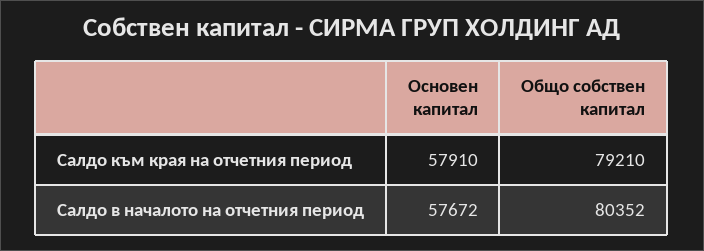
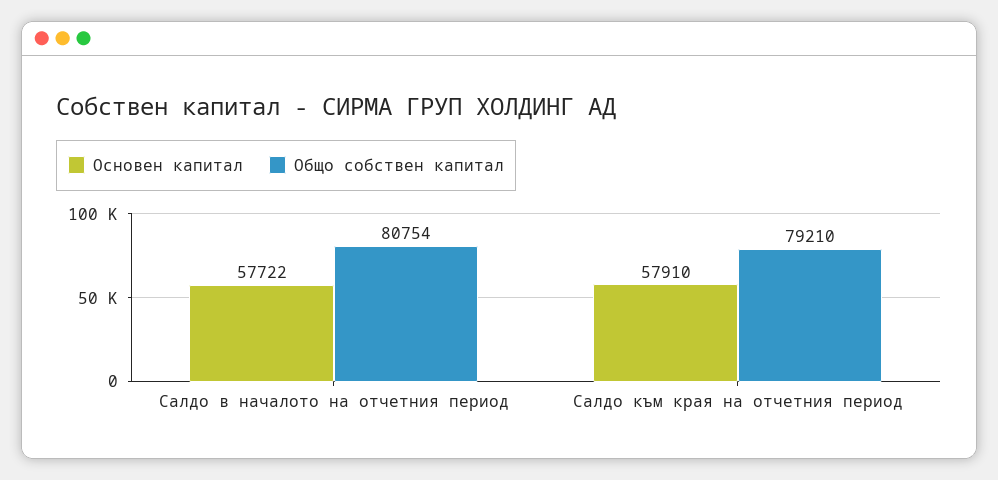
  {
    "Основен капитал": {
      "Салдо към края на отчетния период": 57910,
-     "Салдо в началото на отчетния период": 57672
+     "Салдо в началото на отчетния период": 57722
    },
    "Общо собствен капитал": {
      "Салдо към края на отчетния период": 79210,
-     "Салдо в началото на отчетния период": 80352
+     "Салдо в началото на отчетния период": 80754
    }
  }

